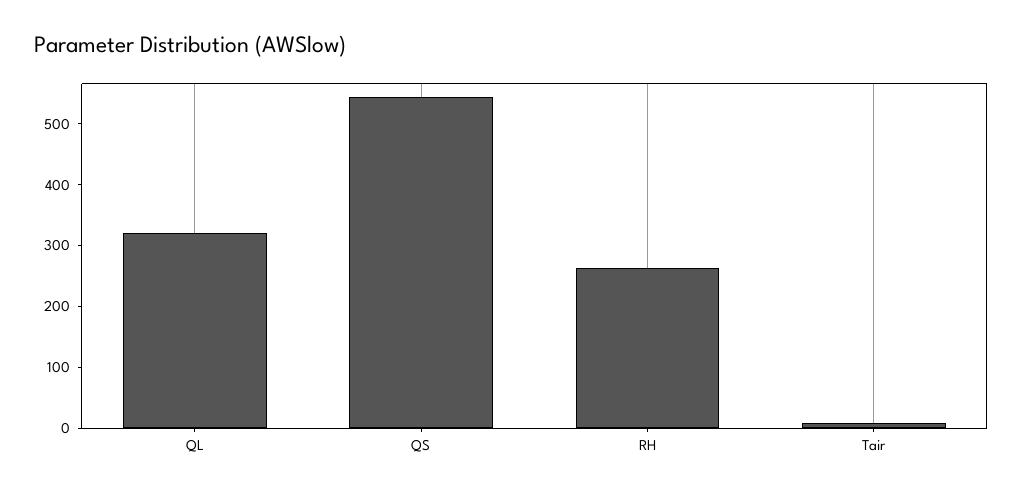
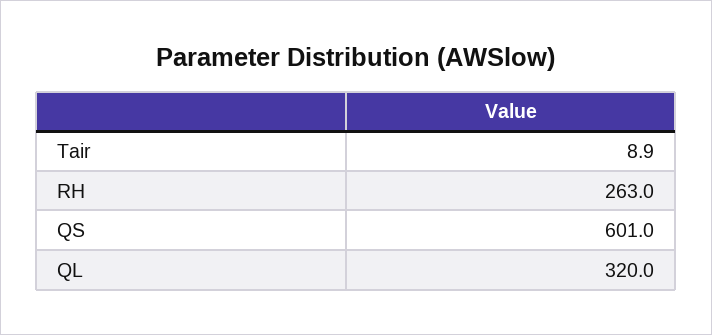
  {
    "QL": 320,
-   "QS": 540,
+   "QS": 601,
    "RH": 263,
    "Tair": 8.9
  }

